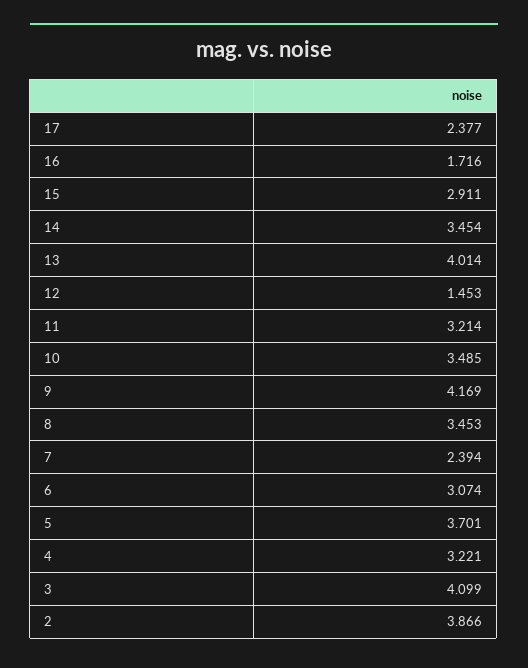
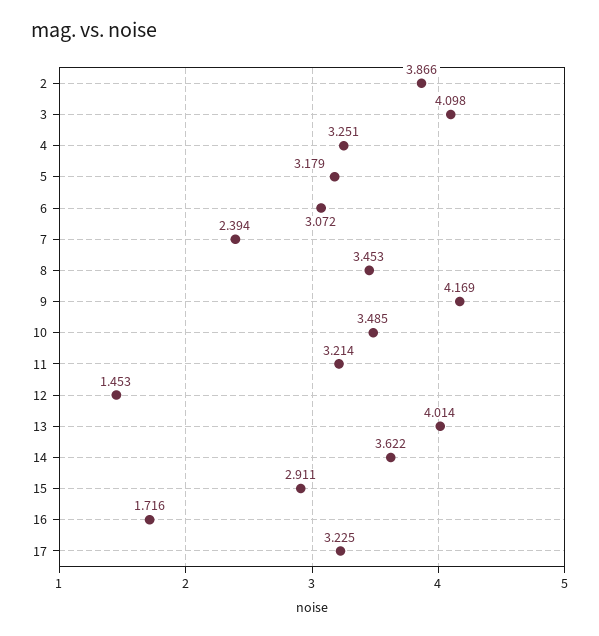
  {
-   "17": 2.377,
+   "17": 3.225,
    "16": 1.716,
    "15": 2.911,
-   "14": 3.454,
+   "14": 3.622,
    "13": 4.014,
    "12": 1.453,
    "11": 3.214,
    "10": 3.485,
    "9": 4.169,
    "8": 3.453,
    "7": 2.394,
-   "6": 3.074,
+   "6": 3.072,
-   "5": 3.701,
+   "5": 3.179,
-   "4": 3.221,
+   "4": 3.251,
-   "3": 4.099,
+   "3": 4.098,
    "2": 3.866
  }

